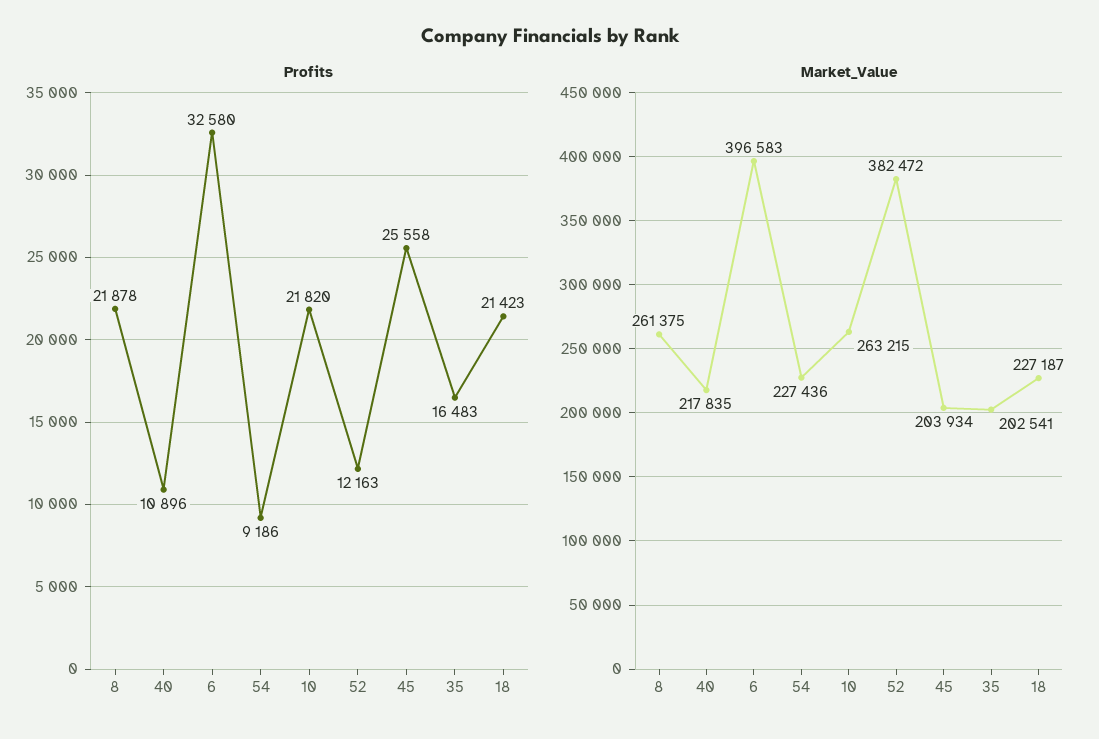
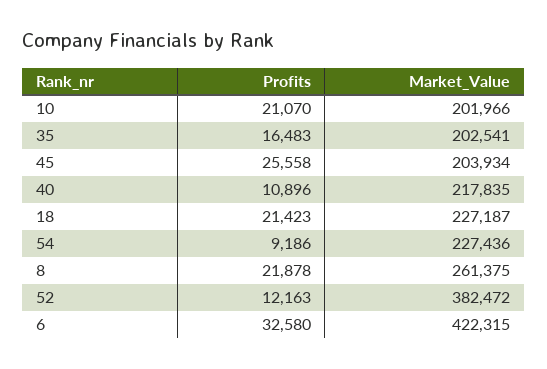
  {
    "Profits": {
      "8": 21878,
      "40": 10896,
      "6": 32580,
      "54": 9186,
-     "10": 21820,
+     "10": 21070,
      "52": 12163,
      "45": 25558,
      "35": 16483,
      "18": 21423
    },
    "Market_Value": {
      "8": 261375,
      "40": 217835,
-     "6": 396583,
+     "6": 422315,
      "54": 227436,
-     "10": 263215,
+     "10": 201966,
      "52": 382472,
      "45": 203934,
      "35": 202541,
      "18": 227187
    }
  }

